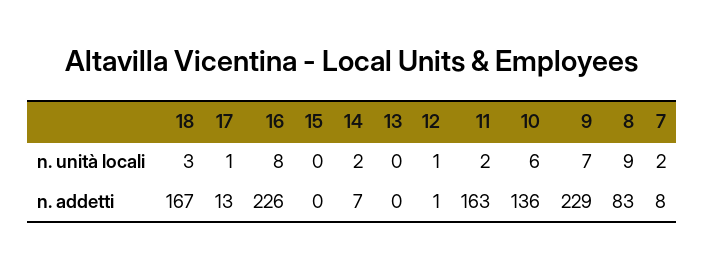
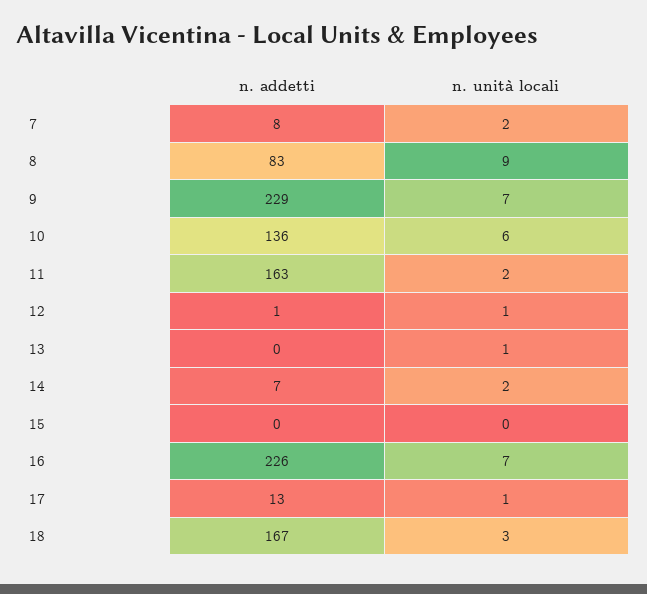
  {
    "18": {
      "n. unità locali": 3,
      "n. addetti": 167
    },
    "17": {
      "n. unità locali": 1,
      "n. addetti": 13
    },
    "16": {
-     "n. unità locali": 8,
+     "n. unità locali": 7,
      "n. addetti": 226
    },
    "15": {
      "n. unità locali": 0,
      "n. addetti": 0
    },
    "14": {
      "n. unità locali": 2,
      "n. addetti": 7
    },
    "13": {
-     "n. unità locali": 0,
+     "n. unità locali": 1,
      "n. addetti": 0
    },
    "12": {
      "n. unità locali": 1,
      "n. addetti": 1
    },
    "11": {
      "n. unità locali": 2,
      "n. addetti": 163
    },
    "10": {
      "n. unità locali": 6,
      "n. addetti": 136
    },
    "9": {
      "n. unità locali": 7,
      "n. addetti": 229
    },
    "8": {
      "n. unità locali": 9,
      "n. addetti": 83
    },
    "7": {
      "n. unità locali": 2,
      "n. addetti": 8
    }
  }

